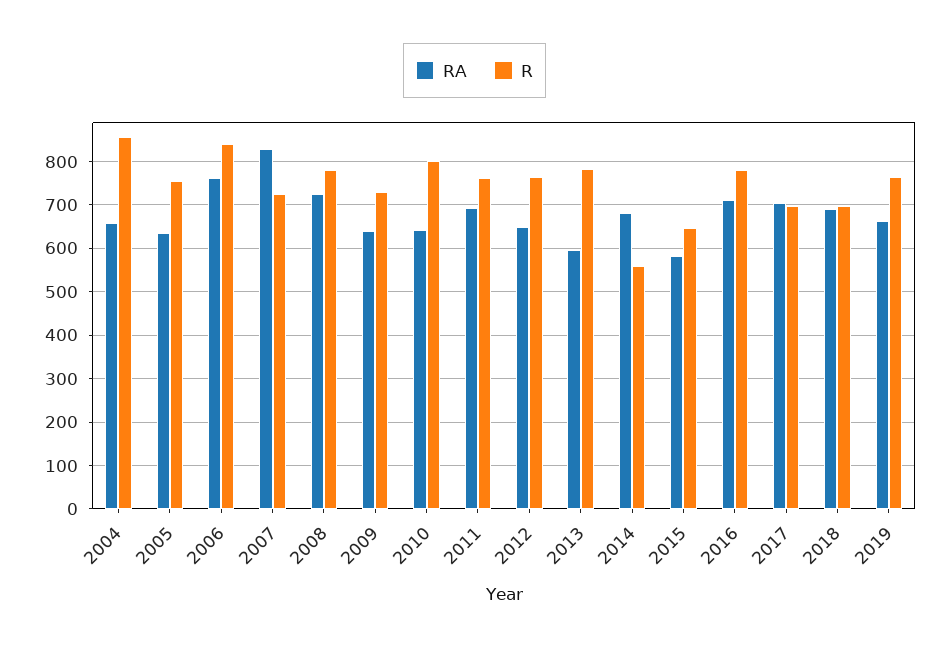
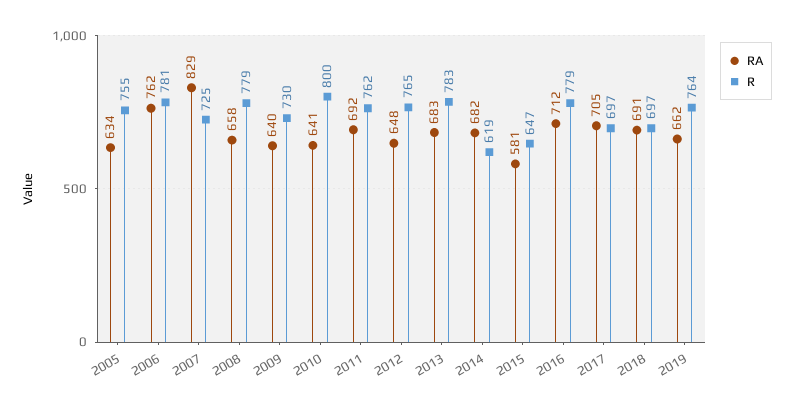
  {
    "RA": {
-     "2004": 660,
      "2005": 634,
      "2006": 762,
      "2007": 829,
-     "2008": 720,
+     "2008": 658,
      "2009": 640,
      "2010": 641,
      "2011": 692,
      "2012": 648,
-     "2013": 600,
+     "2013": 683,
      "2014": 682,
      "2015": 581,
      "2016": 712,
      "2017": 705,
      "2018": 691,
      "2019": 662
    },
    "R": {
-     "2004": 860,
      "2005": 755,
-     "2006": 840,
+     "2006": 781,
      "2007": 725,
      "2008": 779,
      "2009": 730,
      "2010": 800,
      "2011": 762,
      "2012": 765,
      "2013": 783,
-     "2014": 560,
+     "2014": 619,
      "2015": 647,
      "2016": 779,
      "2017": 697,
      "2018": 697,
      "2019": 764
    }
  }

